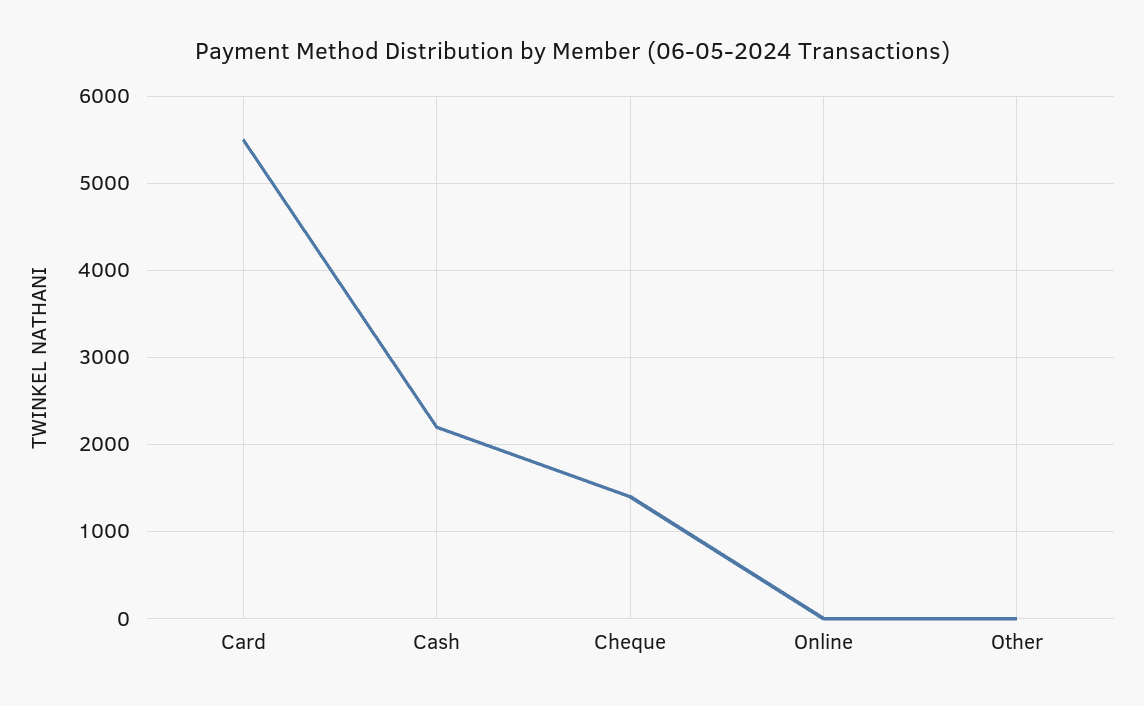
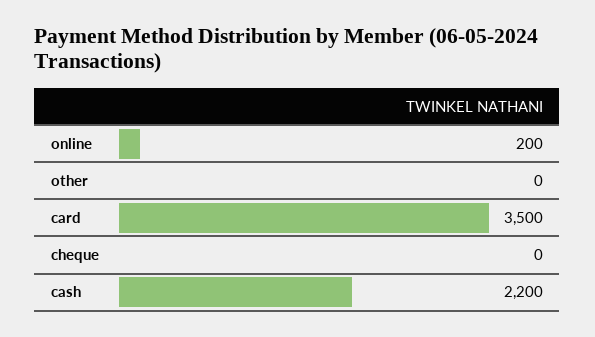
  {
-   "Card": 5500,
+   "Card": 3500,
    "Cash": 2200,
-   "Cheque": 1400,
+   "Cheque": 0,
-   "Online": 0,
+   "Online": 200,
    "Other": 0
  }

